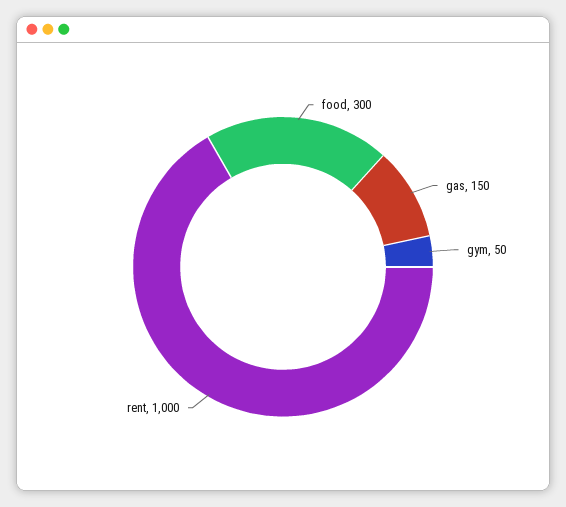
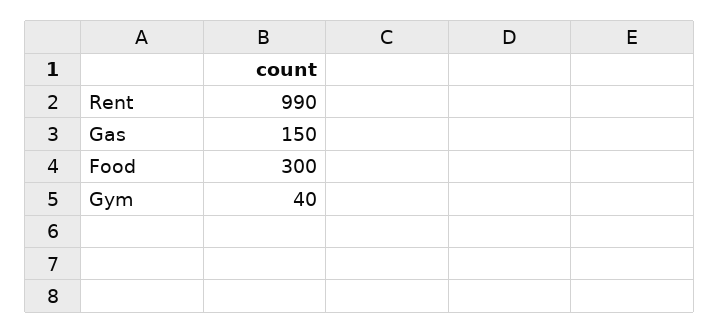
  {
    "food": 300,
    "gas": 150,
-   "gym": 50,
+   "gym": 40,
-   "rent": 1000
+   "rent": 990
  }

